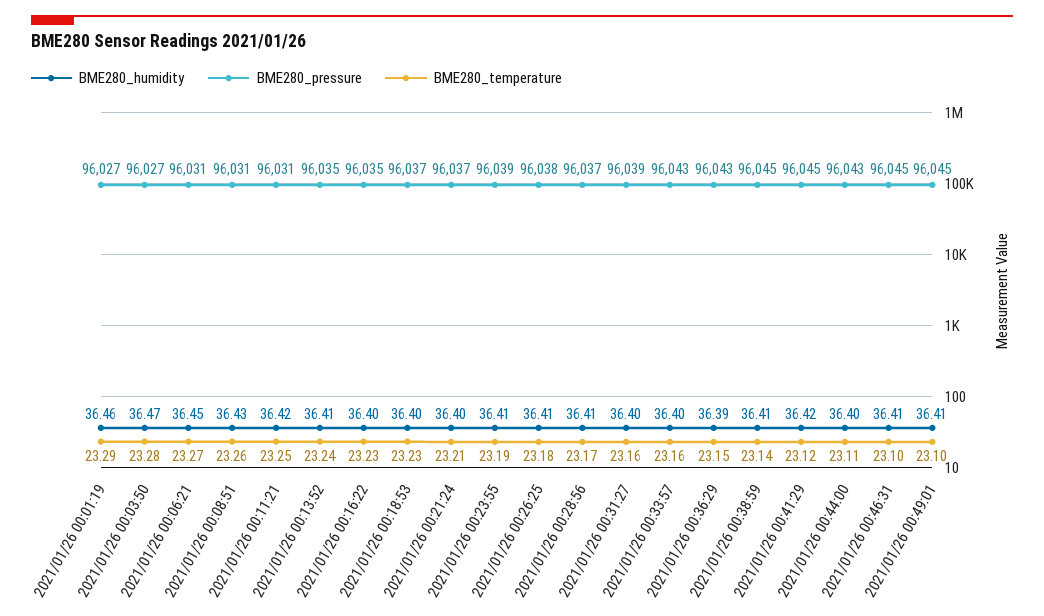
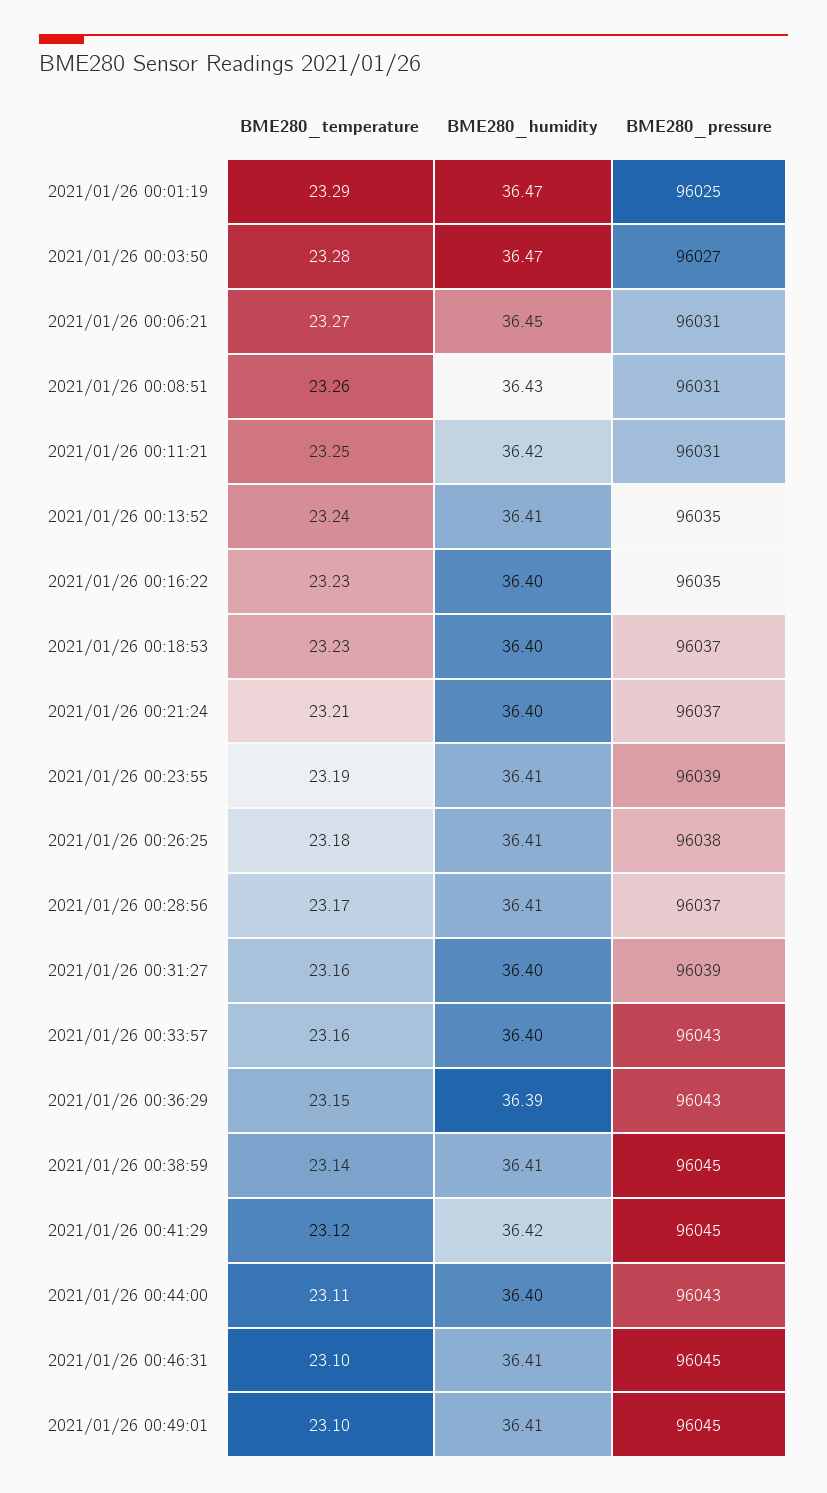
  {
    "BME280_humidity": {
-     "2021/01/26 00:01:19": 36.46,
+     "2021/01/26 00:01:19": 36.47,
      "2021/01/26 00:03:50": 36.47,
      "2021/01/26 00:06:21": 36.45,
      "2021/01/26 00:08:51": 36.43,
      "2021/01/26 00:11:21": 36.42,
      "2021/01/26 00:13:52": 36.41,
      "2021/01/26 00:16:22": 36.4,
      "2021/01/26 00:18:53": 36.4,
      "2021/01/26 00:21:24": 36.4,
      "2021/01/26 00:23:55": 36.41,
      "2021/01/26 00:26:25": 36.41,
      "2021/01/26 00:28:56": 36.41,
      "2021/01/26 00:31:27": 36.4,
      "2021/01/26 00:33:57": 36.4,
      "2021/01/26 00:36:29": 36.39,
      "2021/01/26 00:38:59": 36.41,
      "2021/01/26 00:41:29": 36.42,
      "2021/01/26 00:44:00": 36.4,
      "2021/01/26 00:46:31": 36.41,
      "2021/01/26 00:49:01": 36.41
    },
    "BME280_pressure": {
-     "2021/01/26 00:01:19": 96027,
+     "2021/01/26 00:01:19": 96025,
      "2021/01/26 00:03:50": 96027,
      "2021/01/26 00:06:21": 96031,
      "2021/01/26 00:08:51": 96031,
      "2021/01/26 00:11:21": 96031,
      "2021/01/26 00:13:52": 96035,
      "2021/01/26 00:16:22": 96035,
      "2021/01/26 00:18:53": 96037,
      "2021/01/26 00:21:24": 96037,
      "2021/01/26 00:23:55": 96039,
      "2021/01/26 00:26:25": 96038,
      "2021/01/26 00:28:56": 96037,
      "2021/01/26 00:31:27": 96039,
      "2021/01/26 00:33:57": 96043,
      "2021/01/26 00:36:29": 96043,
      "2021/01/26 00:38:59": 96045,
      "2021/01/26 00:41:29": 96045,
      "2021/01/26 00:44:00": 96043,
      "2021/01/26 00:46:31": 96045,
      "2021/01/26 00:49:01": 96045
    },
    "BME280_temperature": {
      "2021/01/26 00:01:19": 23.29,
      "2021/01/26 00:03:50": 23.28,
      "2021/01/26 00:06:21": 23.27,
      "2021/01/26 00:08:51": 23.26,
      "2021/01/26 00:11:21": 23.25,
      "2021/01/26 00:13:52": 23.24,
      "2021/01/26 00:16:22": 23.23,
      "2021/01/26 00:18:53": 23.23,
      "2021/01/26 00:21:24": 23.21,
      "2021/01/26 00:23:55": 23.19,
      "2021/01/26 00:26:25": 23.18,
      "2021/01/26 00:28:56": 23.17,
      "2021/01/26 00:31:27": 23.16,
      "2021/01/26 00:33:57": 23.16,
      "2021/01/26 00:36:29": 23.15,
      "2021/01/26 00:38:59": 23.14,
      "2021/01/26 00:41:29": 23.12,
      "2021/01/26 00:44:00": 23.11,
      "2021/01/26 00:46:31": 23.1,
      "2021/01/26 00:49:01": 23.1
    }
  }

